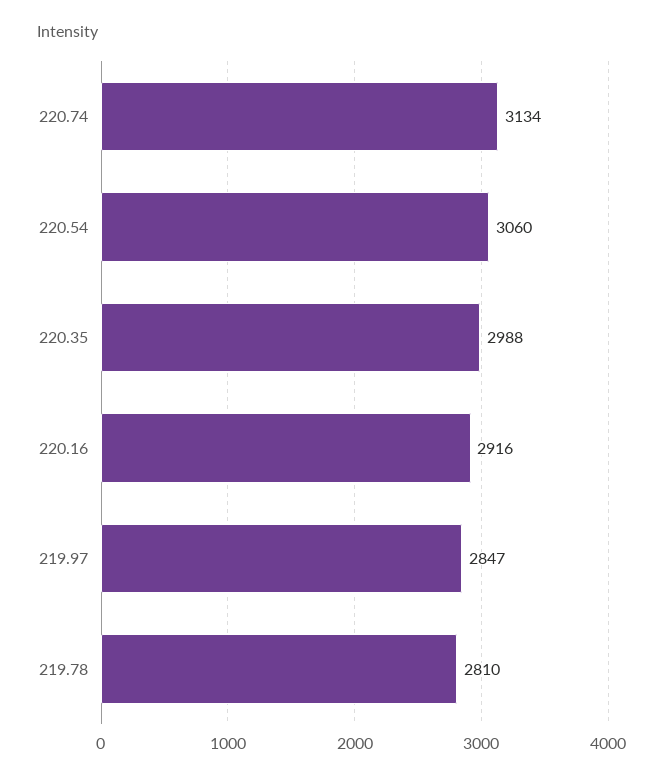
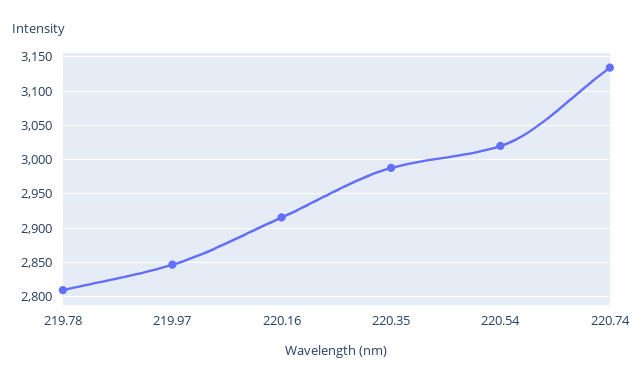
  {
    "220.74": 3134,
-   "220.54": 3060,
+   "220.54": 3020,
    "220.35": 2988,
    "220.16": 2916,
    "219.97": 2847,
    "219.78": 2810
  }

